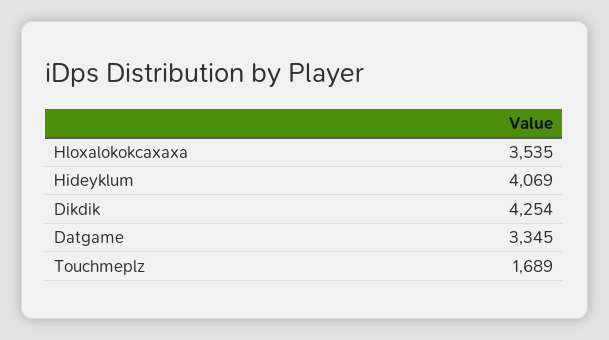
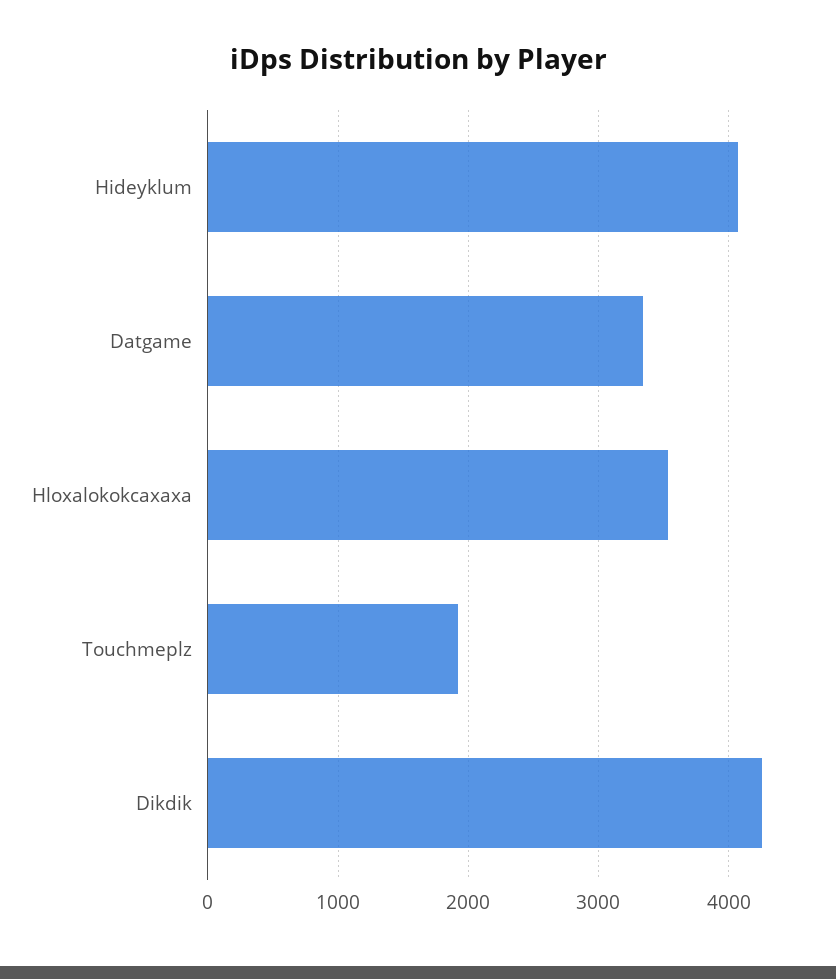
  {
    "Hloxalokokcaxaxa": 3535,
    "Hideyklum": 4069,
    "Dikdik": 4254,
    "Datgame": 3345,
-   "Touchmeplz": 1689
+   "Touchmeplz": 1900
  }

